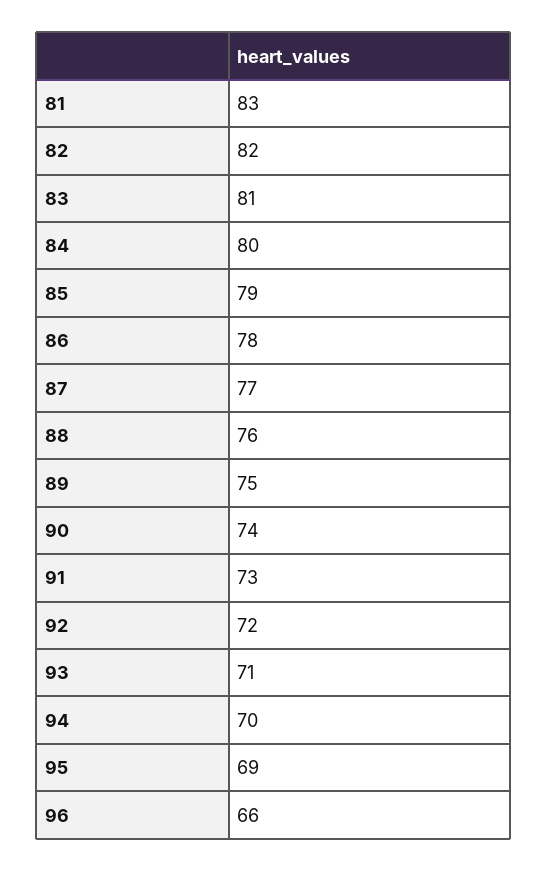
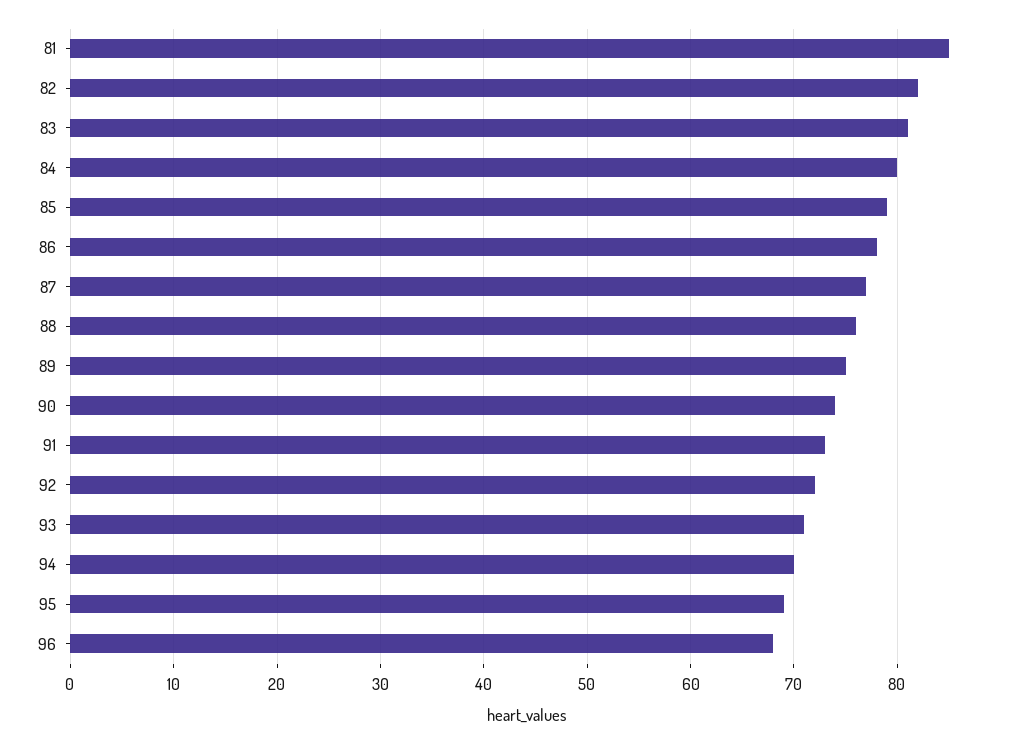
  {
-   "81": 83,
+   "81": 85,
    "82": 82,
    "83": 81,
    "84": 80,
    "85": 79,
    "86": 78,
    "87": 77,
    "88": 76,
    "89": 75,
    "90": 74,
    "91": 73,
    "92": 72,
    "93": 71,
    "94": 70,
    "95": 69,
-   "96": 66
+   "96": 68
  }

